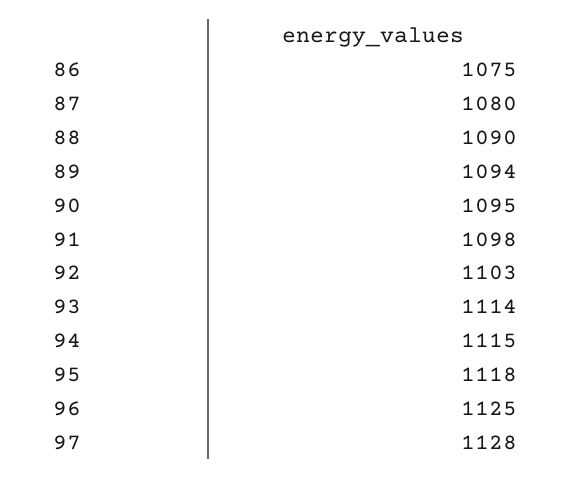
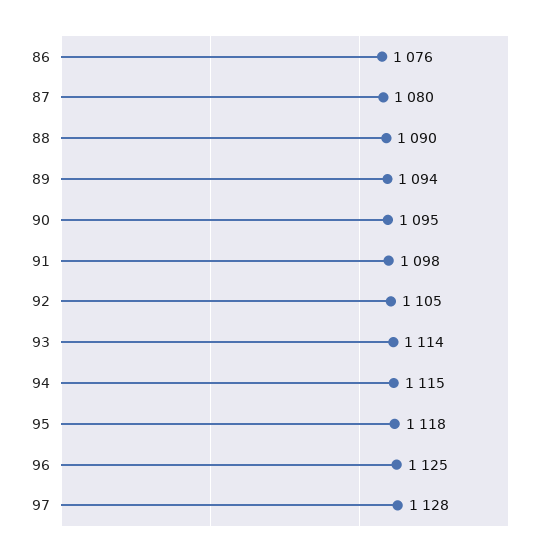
  {
-   "86": 1075,
+   "86": 1076,
    "87": 1080,
    "88": 1090,
    "89": 1094,
    "90": 1095,
    "91": 1098,
-   "92": 1103,
+   "92": 1105,
    "93": 1114,
    "94": 1115,
    "95": 1118,
    "96": 1125,
    "97": 1128
  }

